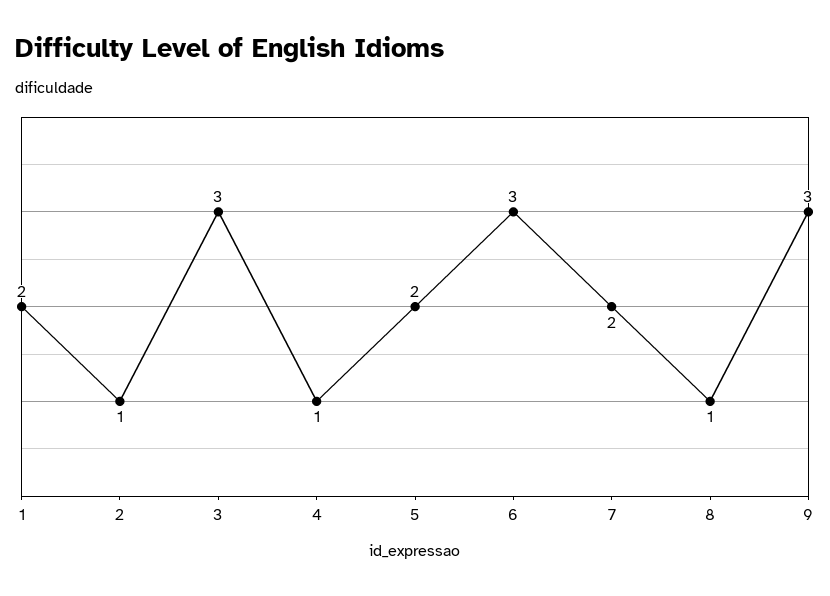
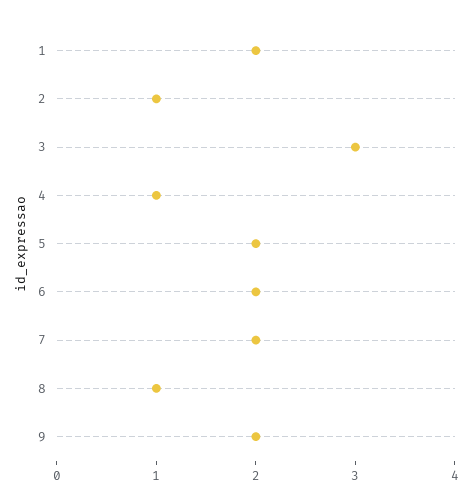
  {
    "1": 2,
    "2": 1,
    "3": 3,
    "4": 1,
    "5": 2,
-   "6": 3,
+   "6": 2,
    "7": 2,
    "8": 1,
-   "9": 3
+   "9": 2
  }

